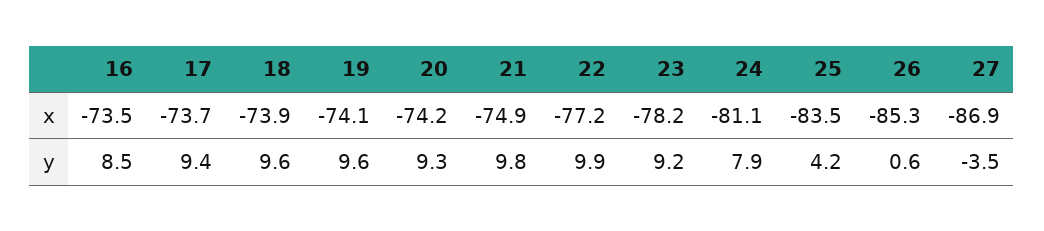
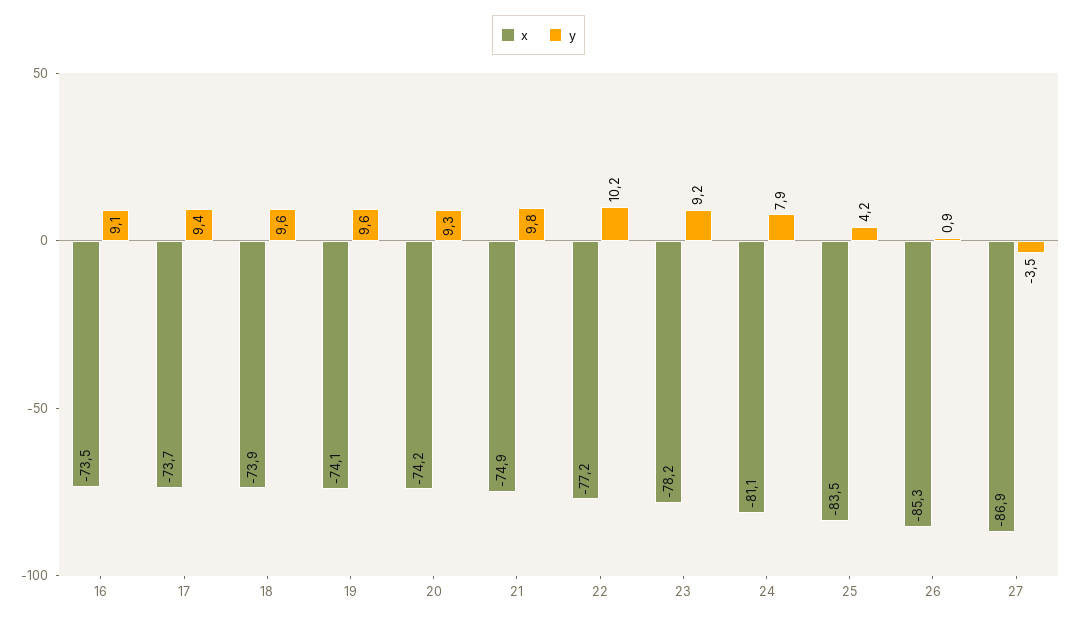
  {
    "x": {
      "16": -73.5,
      "17": -73.7,
      "18": -73.9,
      "19": -74.1,
      "20": -74.2,
      "21": -74.9,
      "22": -77.2,
      "23": -78.2,
      "24": -81.1,
      "25": -83.5,
      "26": -85.3,
      "27": -86.9
    },
    "y": {
-     "16": 8.5,
+     "16": 9.1,
      "17": 9.4,
      "18": 9.6,
      "19": 9.6,
      "20": 9.3,
      "21": 9.8,
-     "22": 9.9,
+     "22": 10.2,
      "23": 9.2,
      "24": 7.9,
      "25": 4.2,
-     "26": 0.6,
+     "26": 0.9,
      "27": -3.5
    }
  }

